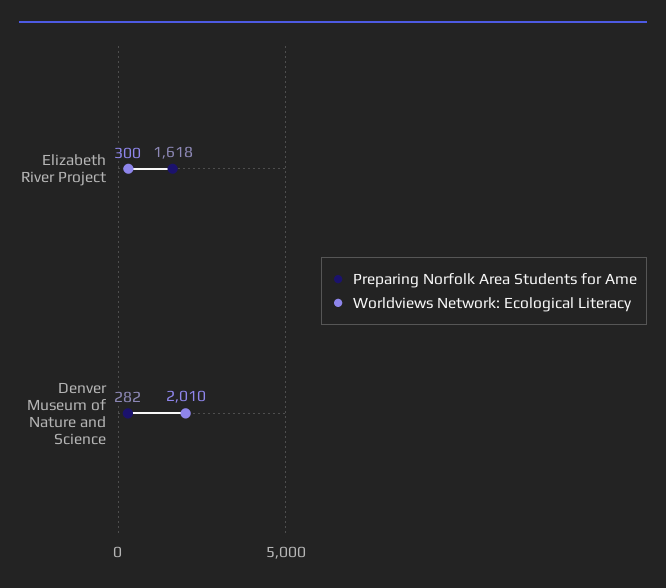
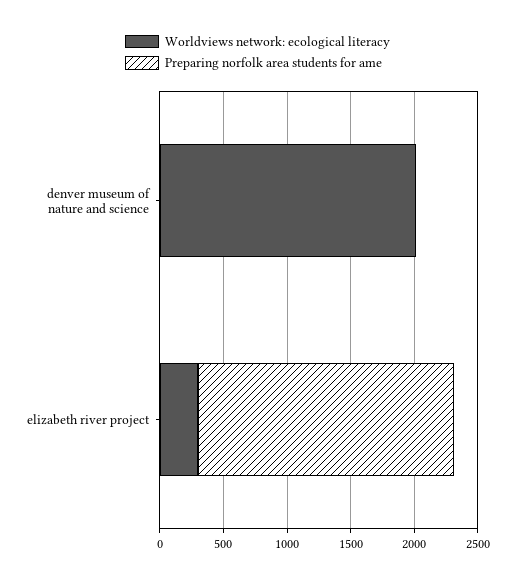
  {
    "Preparing Norfolk Area Students for Ame": {
-     "Elizabeth River Project": 1618,
+     "Elizabeth River Project": 2000,
-     "Denver Museum of Nature and Science": 282
+     "Denver Museum of Nature and Science": 0
    },
    "Worldviews Network: Ecological Literacy": {
      "Elizabeth River Project": 300,
      "Denver Museum of Nature and Science": 2010
    }
  }

